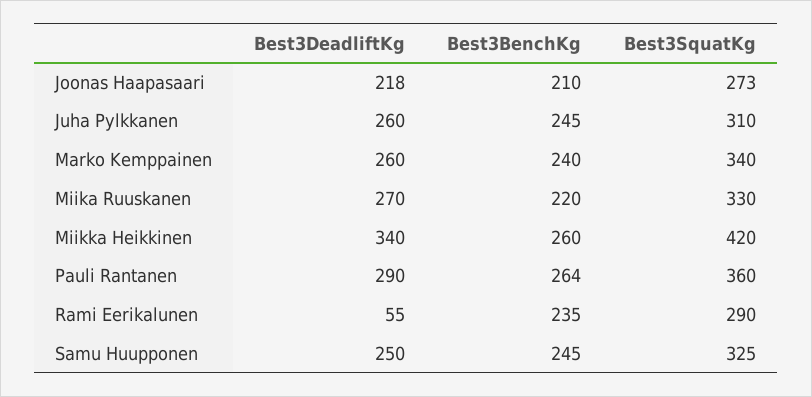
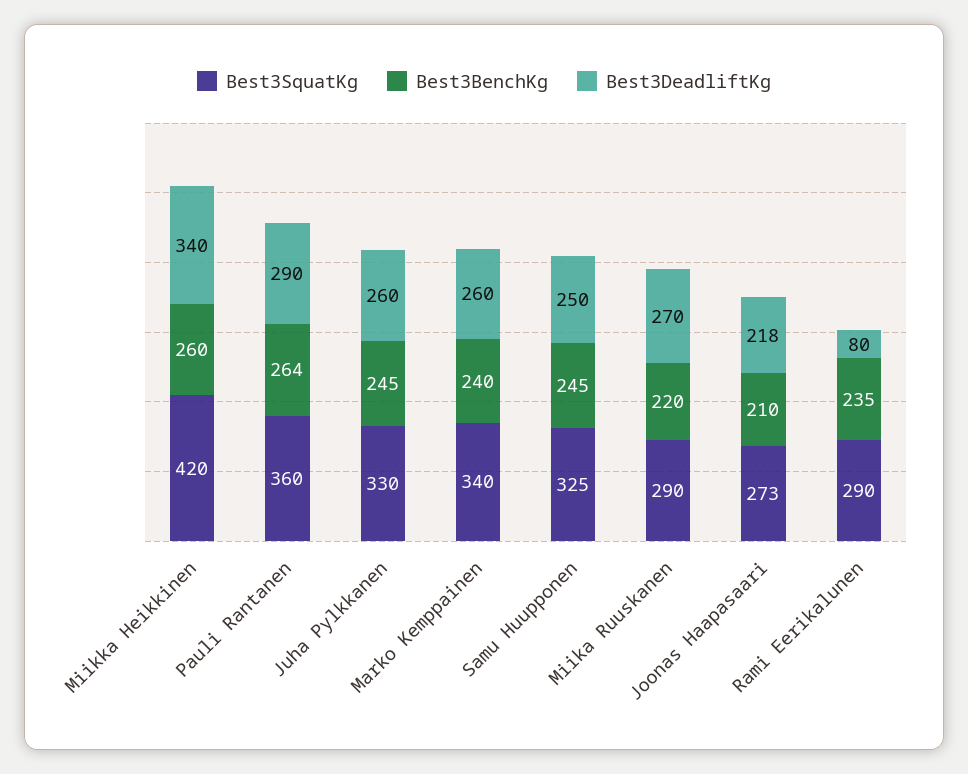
  {
    "Best3DeadliftKg": {
      "Joonas Haapasaari": 218,
      "Juha Pylkkanen": 260,
      "Marko Kemppainen": 260,
      "Miika Ruuskanen": 270,
      "Miikka Heikkinen": 340,
      "Pauli Rantanen": 290,
-     "Rami Eerikalunen": 55,
+     "Rami Eerikalunen": 80,
      "Samu Huupponen": 250
    },
    "Best3BenchKg": {
      "Joonas Haapasaari": 210,
      "Juha Pylkkanen": 245,
      "Marko Kemppainen": 240,
      "Miika Ruuskanen": 220,
      "Miikka Heikkinen": 260,
      "Pauli Rantanen": 264,
      "Rami Eerikalunen": 235,
      "Samu Huupponen": 245
    },
    "Best3SquatKg": {
      "Joonas Haapasaari": 273,
-     "Juha Pylkkanen": 310,
+     "Juha Pylkkanen": 330,
      "Marko Kemppainen": 340,
-     "Miika Ruuskanen": 330,
+     "Miika Ruuskanen": 290,
      "Miikka Heikkinen": 420,
      "Pauli Rantanen": 360,
      "Rami Eerikalunen": 290,
      "Samu Huupponen": 325
    }
  }

